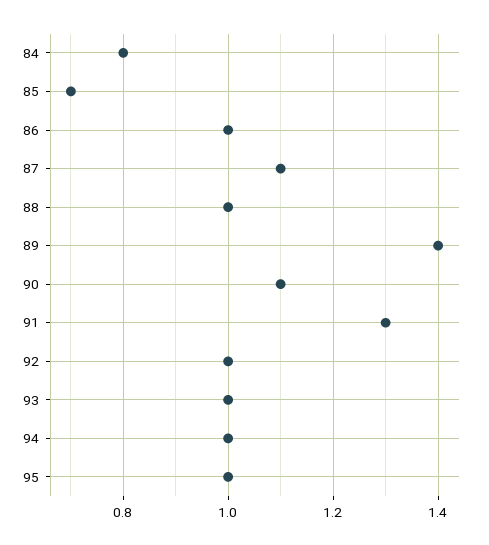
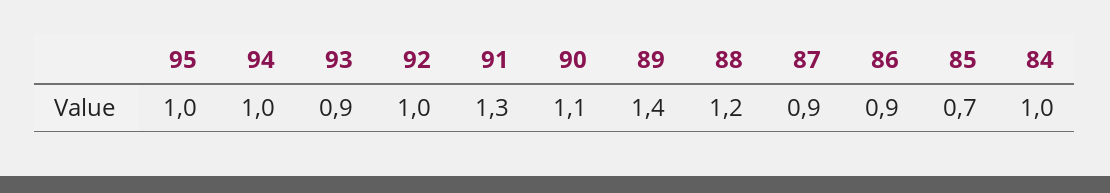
  {
-   "84": 0.8,
+   "84": 1,
    "85": 0.7,
-   "86": 1,
+   "86": 0.9,
-   "87": 1.1,
+   "87": 0.9,
-   "88": 1,
+   "88": 1.2,
    "89": 1.4,
    "90": 1.1,
    "91": 1.3,
    "92": 1,
-   "93": 1,
+   "93": 0.9,
    "94": 1,
    "95": 1
  }

